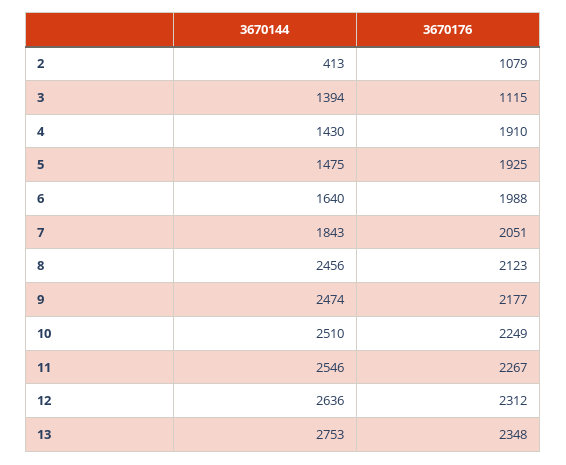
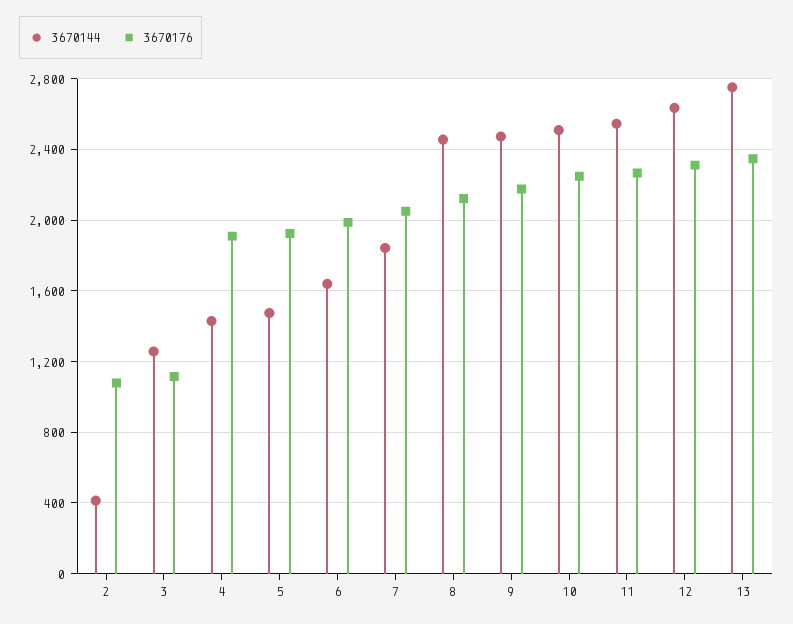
  {
    "3670144": {
      "2": 413,
-     "3": 1394,
+     "3": 1250,
      "4": 1430,
      "5": 1475,
      "6": 1640,
      "7": 1843,
      "8": 2456,
      "9": 2474,
      "10": 2510,
      "11": 2546,
      "12": 2636,
      "13": 2753
    },
    "3670176": {
      "2": 1079,
      "3": 1115,
      "4": 1910,
      "5": 1925,
      "6": 1988,
      "7": 2051,
      "8": 2123,
      "9": 2177,
      "10": 2249,
      "11": 2267,
      "12": 2312,
      "13": 2348
    }
  }

